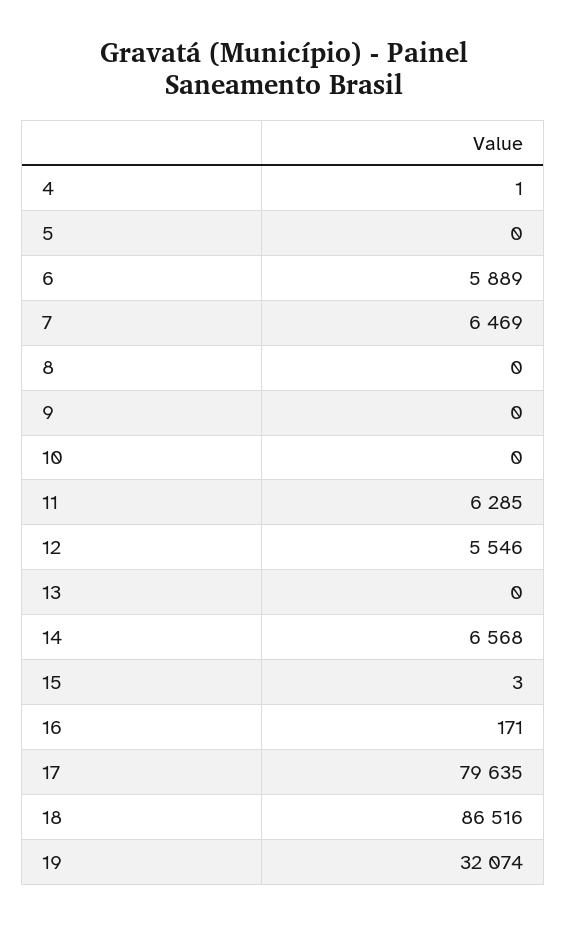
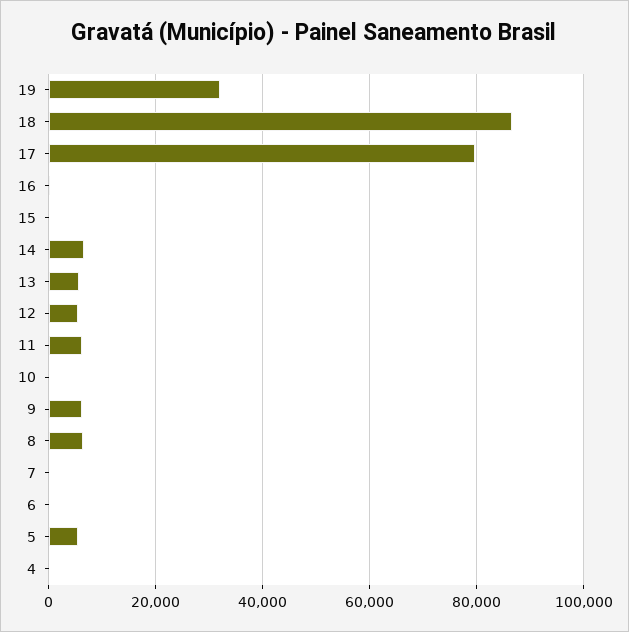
  {
    "4": 1,
-   "5": 0,
+   "5": 6000,
-   "6": 5889,
+   "6": 0,
-   "7": 6469,
+   "7": 0,
-   "8": 0,
+   "8": 6000,
-   "9": 0,
+   "9": 6000,
    "10": 0,
    "11": 6285,
    "12": 5546,
-   "13": 0,
+   "13": 6000,
    "14": 6568,
    "15": 3,
    "16": 171,
    "17": 79635,
    "18": 86516,
    "19": 32074
  }

